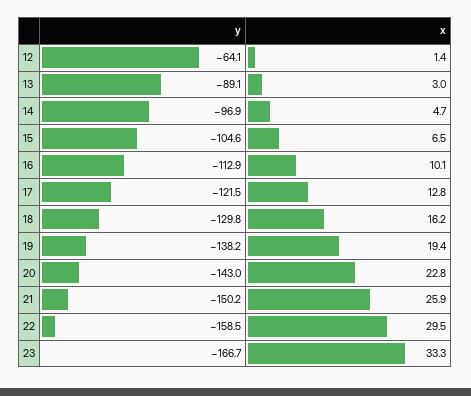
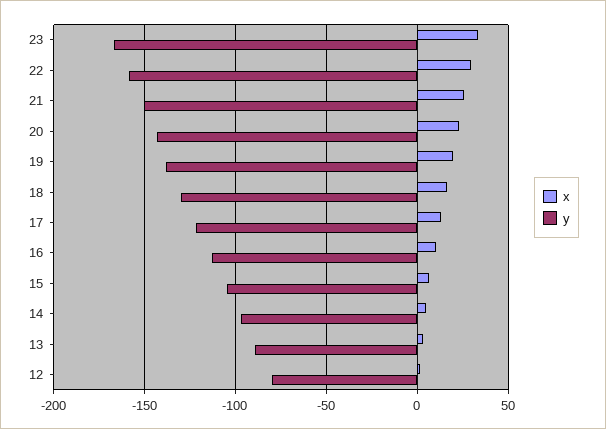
  {
    "y": {
-     "12": -64.1,
+     "12": -80,
      "13": -89.1,
      "14": -96.9,
      "15": -104.6,
      "16": -112.9,
      "17": -121.5,
      "18": -129.8,
      "19": -138.2,
      "20": -143,
      "21": -150.2,
      "22": -158.5,
      "23": -166.7
    },
    "x": {
      "12": 1.4,
      "13": 3,
      "14": 4.7,
      "15": 6.5,
      "16": 10.1,
      "17": 12.8,
      "18": 16.2,
      "19": 19.4,
      "20": 22.8,
      "21": 25.9,
      "22": 29.5,
      "23": 33.3
    }
  }

